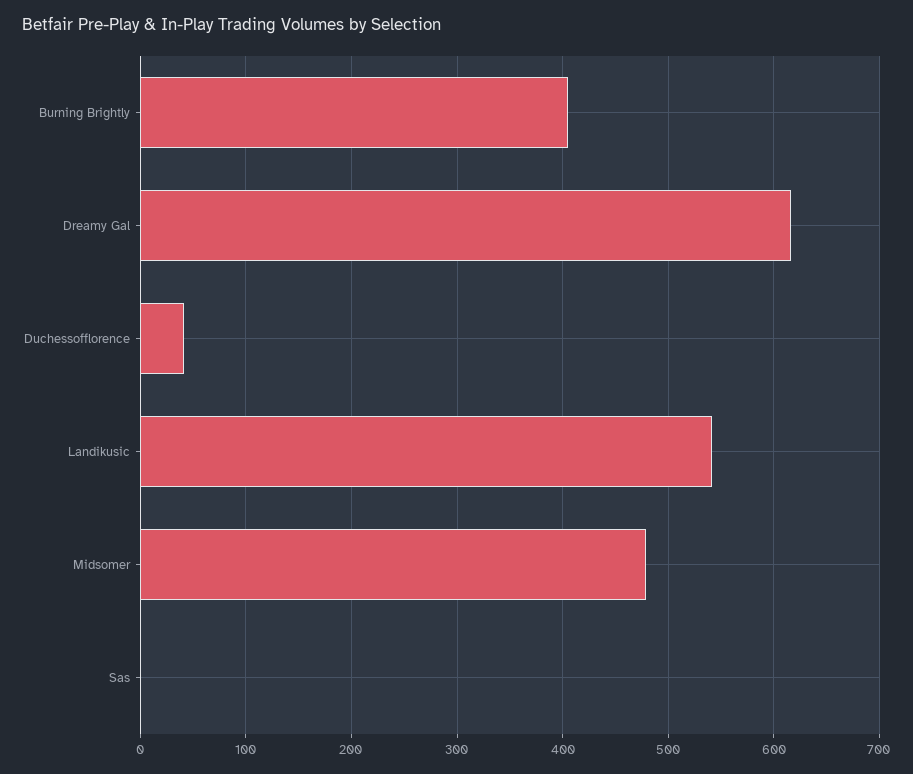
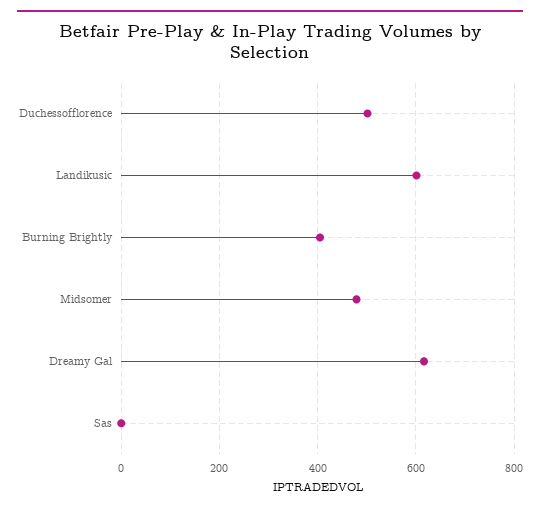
  {
    "Burning Brightly": 400,
    "Dreamy Gal": 620,
-   "Duchessofflorence": 40,
+   "Duchessofflorence": 500,
-   "Landikusic": 540,
+   "Landikusic": 600,
    "Midsomer": 480,
    "Sas": 0
  }

